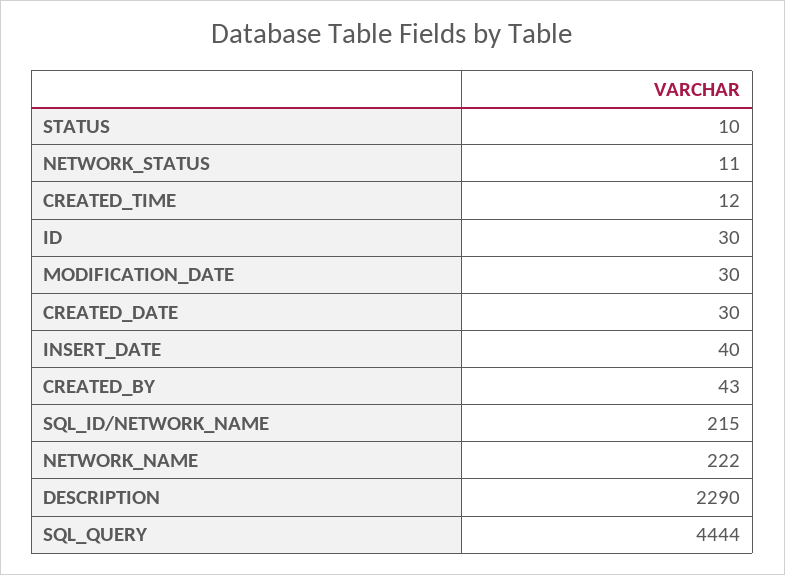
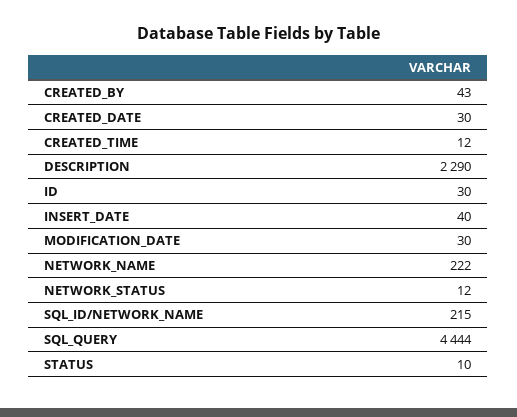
  {
    "STATUS": 10,
-   "NETWORK_STATUS": 11,
+   "NETWORK_STATUS": 12,
    "CREATED_TIME": 12,
    "ID": 30,
    "MODIFICATION_DATE": 30,
    "CREATED_DATE": 30,
    "INSERT_DATE": 40,
    "CREATED_BY": 43,
    "SQL_ID/NETWORK_NAME": 215,
    "NETWORK_NAME": 222,
    "DESCRIPTION": 2290,
    "SQL_QUERY": 4444
  }

